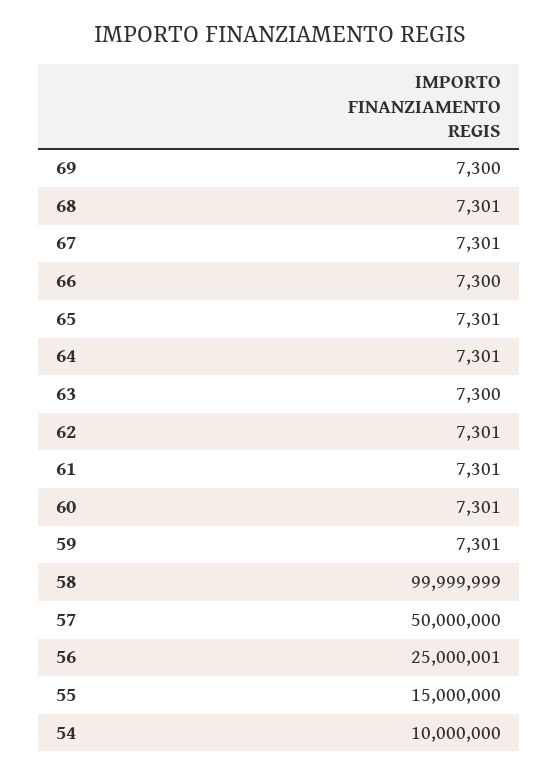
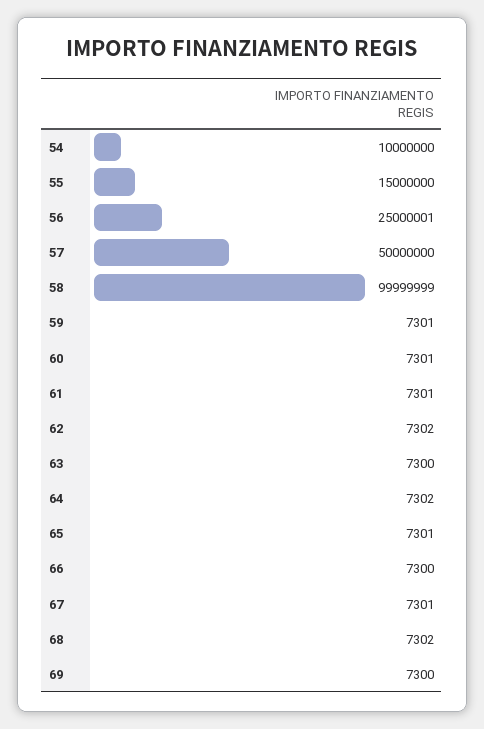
  {
    "69": 7300,
-   "68": 7301,
+   "68": 7302,
    "67": 7301,
    "66": 7300,
    "65": 7301,
-   "64": 7301,
+   "64": 7302,
    "63": 7300,
-   "62": 7301,
+   "62": 7302,
    "61": 7301,
    "60": 7301,
    "59": 7301,
    "58": 99999999,
    "57": 50000000,
    "56": 25000001,
    "55": 15000000,
    "54": 10000000
  }

